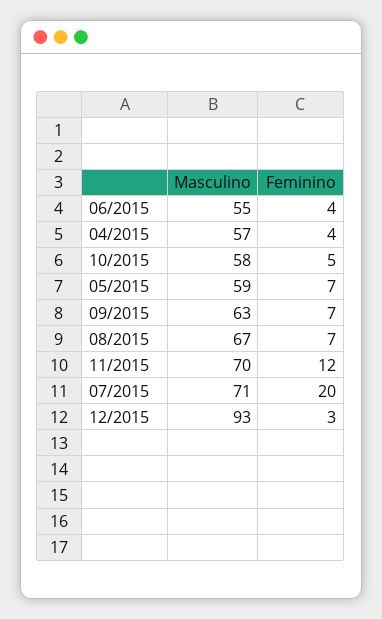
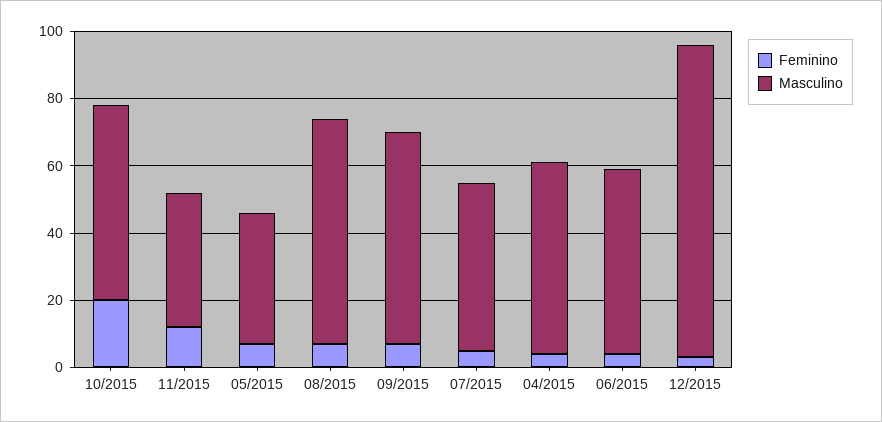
  {
    "Masculino": {
      "06/2015": 55,
      "04/2015": 57,
      "10/2015": 58,
-     "05/2015": 59,
+     "05/2015": 40,
      "09/2015": 63,
      "08/2015": 67,
-     "11/2015": 70,
+     "11/2015": 40,
-     "07/2015": 71,
+     "07/2015": 50,
      "12/2015": 93
    },
    "Feminino": {
      "06/2015": 4,
      "04/2015": 4,
-     "10/2015": 5,
+     "10/2015": 20,
      "05/2015": 7,
      "09/2015": 7,
      "08/2015": 7,
      "11/2015": 12,
-     "07/2015": 20,
+     "07/2015": 5,
      "12/2015": 3
    }
  }

